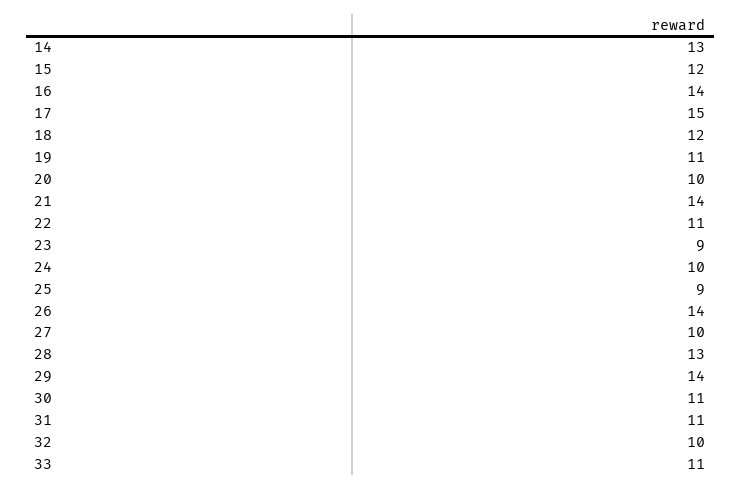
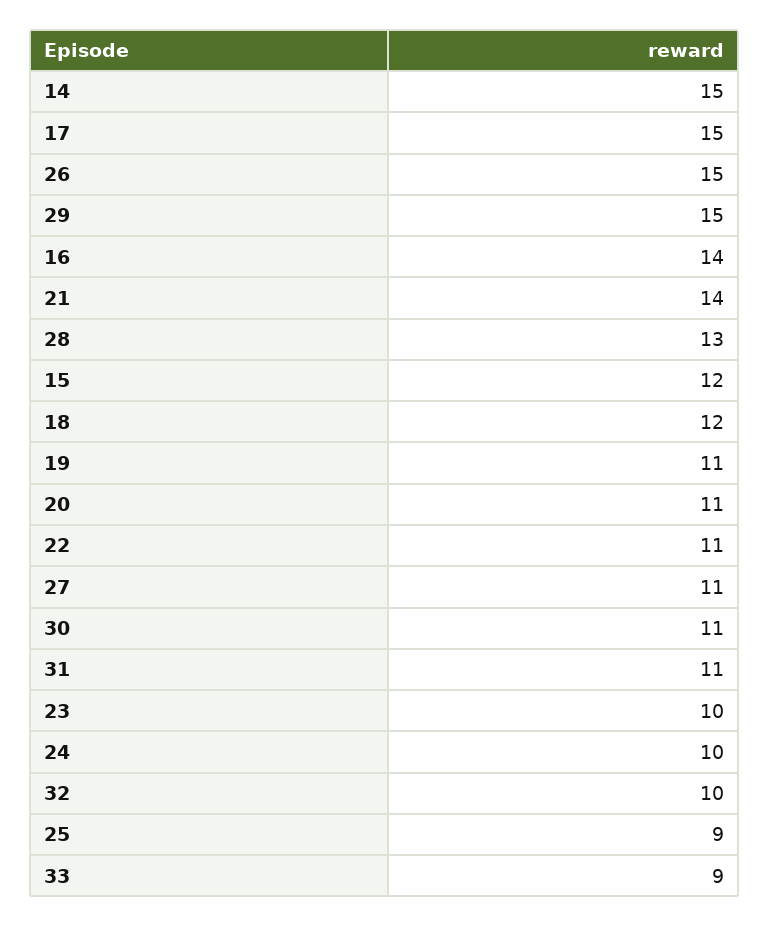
  {
-   "14": 13,
+   "14": 15,
    "15": 12,
    "16": 14,
    "17": 15,
    "18": 12,
    "19": 11,
-   "20": 10,
+   "20": 11,
    "21": 14,
    "22": 11,
-   "23": 9,
+   "23": 10,
    "24": 10,
    "25": 9,
-   "26": 14,
+   "26": 15,
-   "27": 10,
+   "27": 11,
    "28": 13,
-   "29": 14,
+   "29": 15,
    "30": 11,
    "31": 11,
    "32": 10,
-   "33": 11
+   "33": 9
  }

